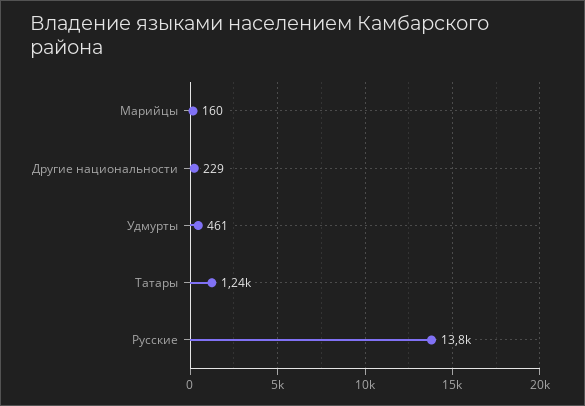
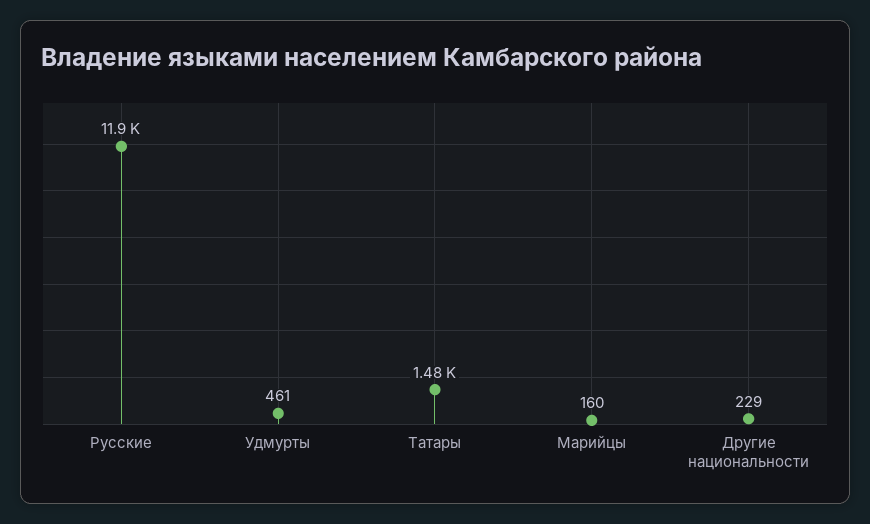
  {
    "Марийцы": 160,
    "Другие национальности": 229,
    "Удмурты": 461,
-   "Татары": 1240,
+   "Татары": 1480,
-   "Русские": 13800
+   "Русские": 11900
  }

